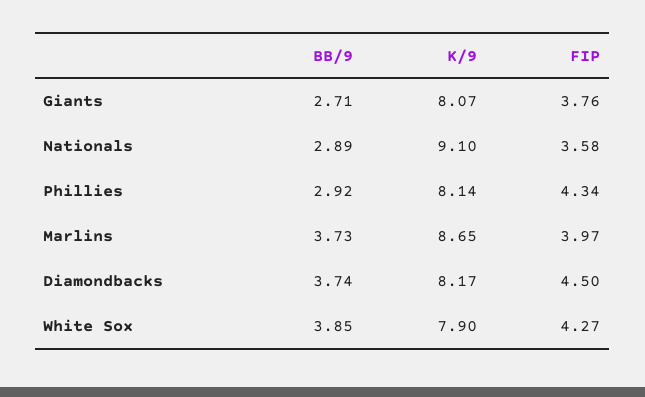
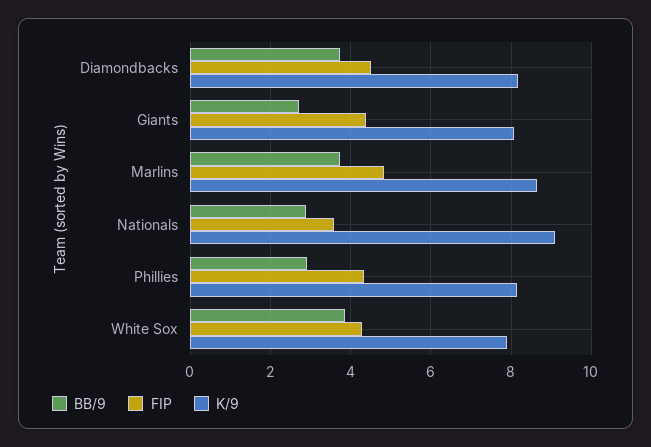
  {
    "BB/9": {
      "Giants": 2.71,
      "Nationals": 2.89,
      "Phillies": 2.92,
      "Marlins": 3.73,
      "Diamondbacks": 3.74,
      "White Sox": 3.85
    },
    "K/9": {
      "Giants": 8.07,
      "Nationals": 9.1,
      "Phillies": 8.14,
      "Marlins": 8.65,
      "Diamondbacks": 8.17,
      "White Sox": 7.9
    },
    "FIP": {
-     "Giants": 3.76,
+     "Giants": 4.4,
      "Nationals": 3.58,
      "Phillies": 4.34,
-     "Marlins": 3.97,
+     "Marlins": 4.8,
      "Diamondbacks": 4.5,
      "White Sox": 4.27
    }
  }

